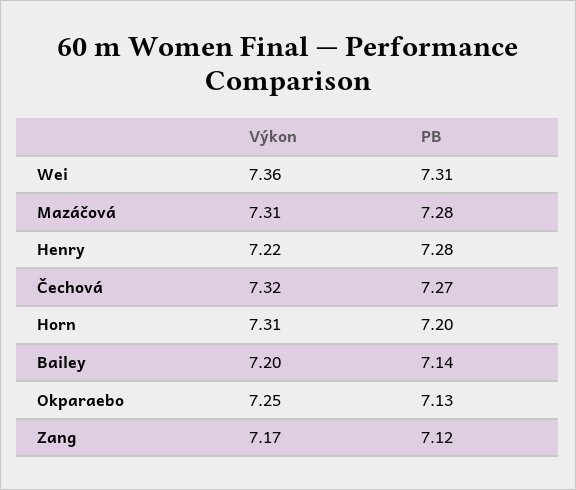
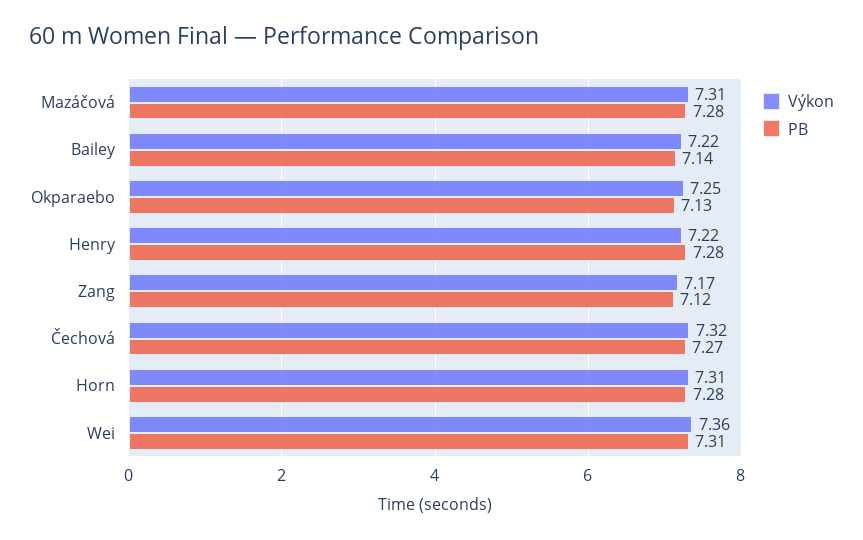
  {
    "Výkon": {
      "Wei": 7.36,
      "Mazáčová": 7.31,
      "Henry": 7.22,
      "Čechová": 7.32,
      "Horn": 7.31,
-     "Bailey": 7.2,
+     "Bailey": 7.22,
      "Okparaebo": 7.25,
      "Zang": 7.17
    },
    "PB": {
      "Wei": 7.31,
      "Mazáčová": 7.28,
      "Henry": 7.28,
      "Čechová": 7.27,
-     "Horn": 7.2,
+     "Horn": 7.28,
      "Bailey": 7.14,
      "Okparaebo": 7.13,
      "Zang": 7.12
    }
  }

